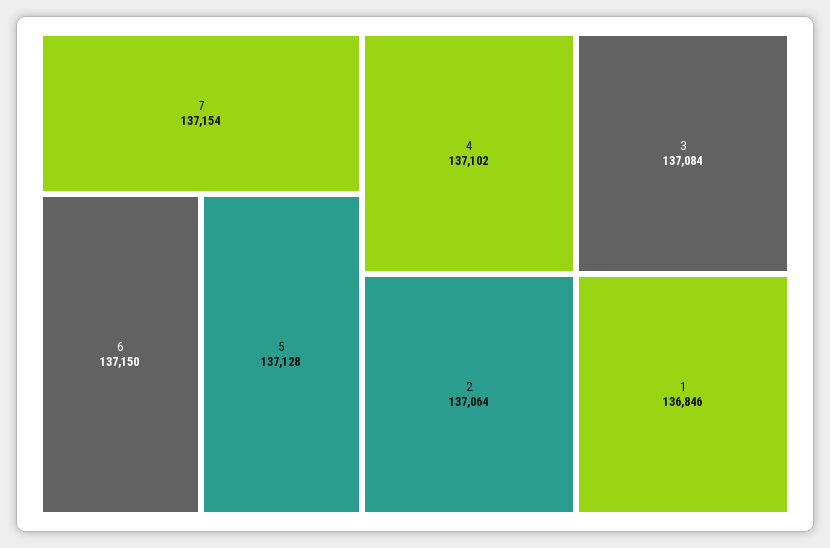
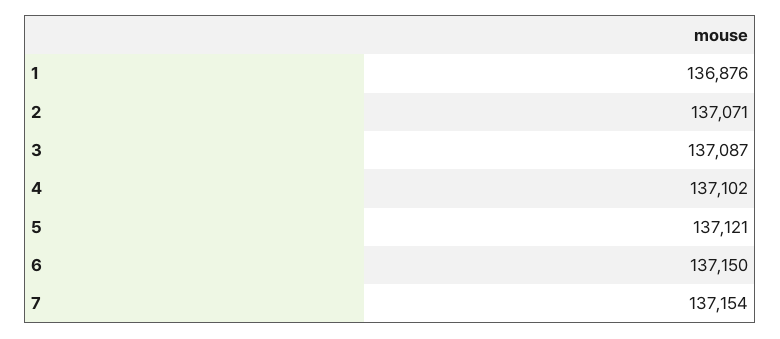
  {
    "7": 137154,
    "6": 137150,
-   "5": 137128,
+   "5": 137121,
    "4": 137102,
-   "3": 137084,
+   "3": 137087,
-   "2": 137064,
+   "2": 137071,
-   "1": 136846
+   "1": 136876
  }

